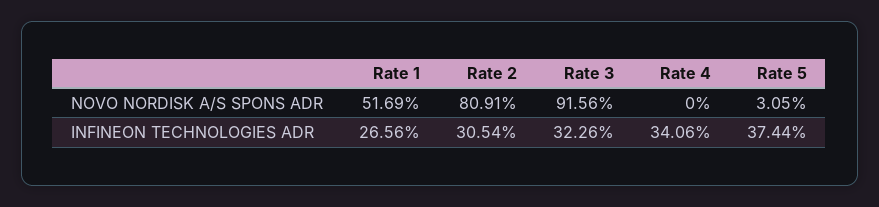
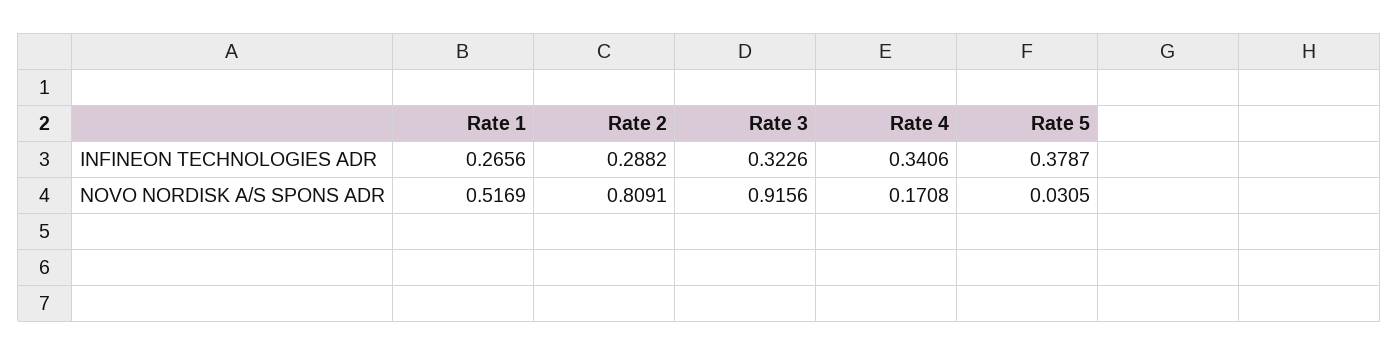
  {
    "Rate 1": {
      "NOVO NORDISK A/S SPONS ADR": 0.5169,
      "INFINEON TECHNOLOGIES ADR": 0.2656
    },
    "Rate 2": {
      "NOVO NORDISK A/S SPONS ADR": 0.8091,
-     "INFINEON TECHNOLOGIES ADR": 0.3054
+     "INFINEON TECHNOLOGIES ADR": 0.2882
    },
    "Rate 3": {
      "NOVO NORDISK A/S SPONS ADR": 0.9156,
      "INFINEON TECHNOLOGIES ADR": 0.3226
    },
    "Rate 4": {
-     "NOVO NORDISK A/S SPONS ADR": 0,
+     "NOVO NORDISK A/S SPONS ADR": 0.1708,
      "INFINEON TECHNOLOGIES ADR": 0.3406
    },
    "Rate 5": {
      "NOVO NORDISK A/S SPONS ADR": 0.0305,
-     "INFINEON TECHNOLOGIES ADR": 0.3744
+     "INFINEON TECHNOLOGIES ADR": 0.3787
    }
  }

